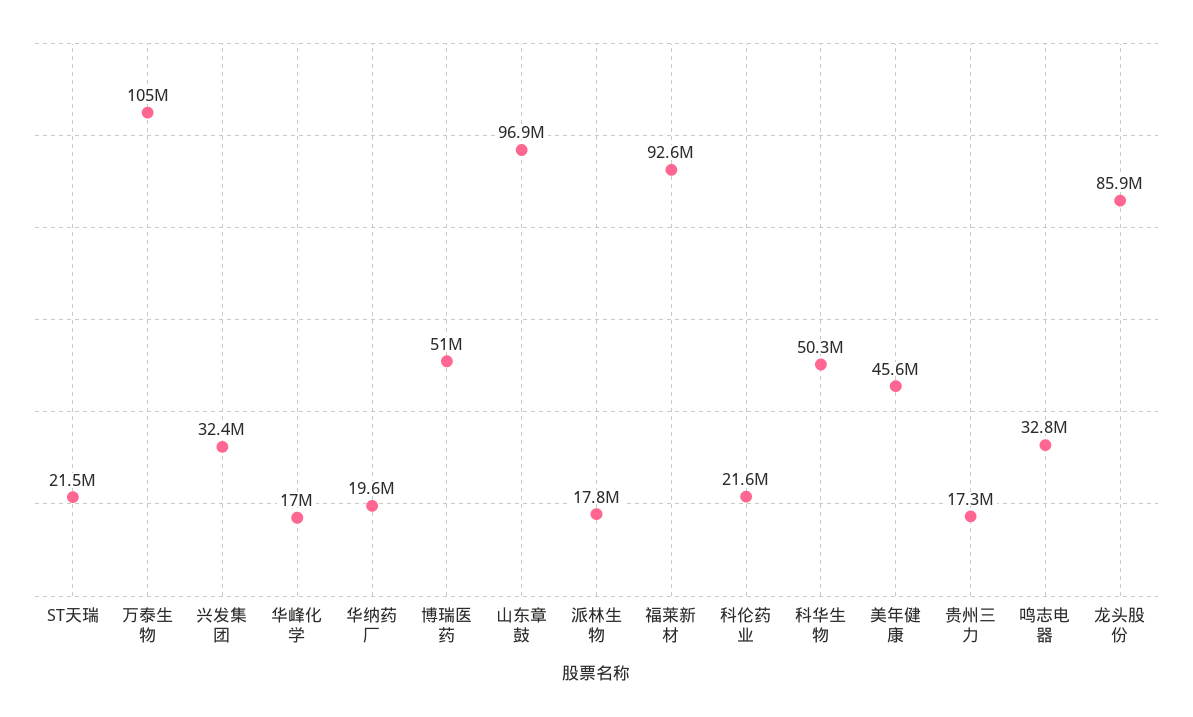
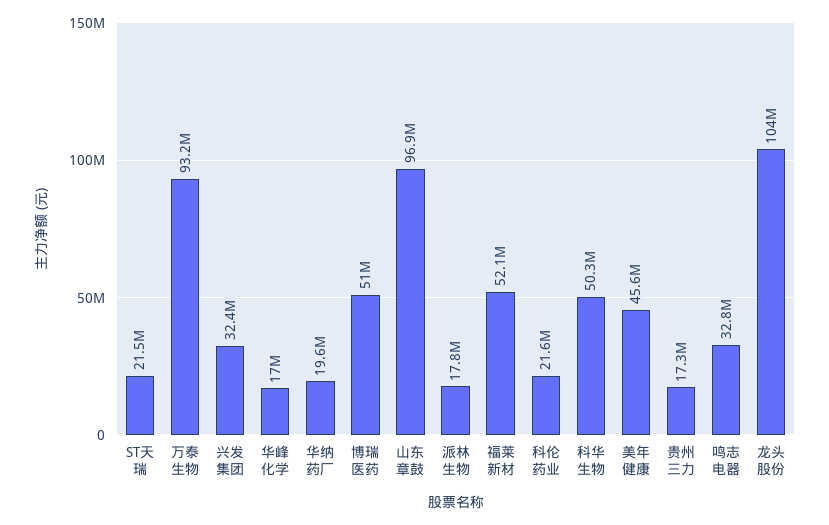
  {
    "ST天瑞": 21500000,
-   "万泰生物": 105000000,
+   "万泰生物": 93200000,
    "兴发集团": 32400000,
    "华峰化学": 17000000,
    "华纳药厂": 19600000,
    "博瑞医药": 51000000,
    "山东章鼓": 96900000,
    "派林生物": 17800000,
-   "福莱新材": 92600000,
+   "福莱新材": 52100000,
    "科伦药业": 21600000,
    "科华生物": 50300000,
    "美年健康": 45600000,
    "贵州三力": 17300000,
    "鸣志电器": 32800000,
-   "龙头股份": 85900000
+   "龙头股份": 104000000
  }

